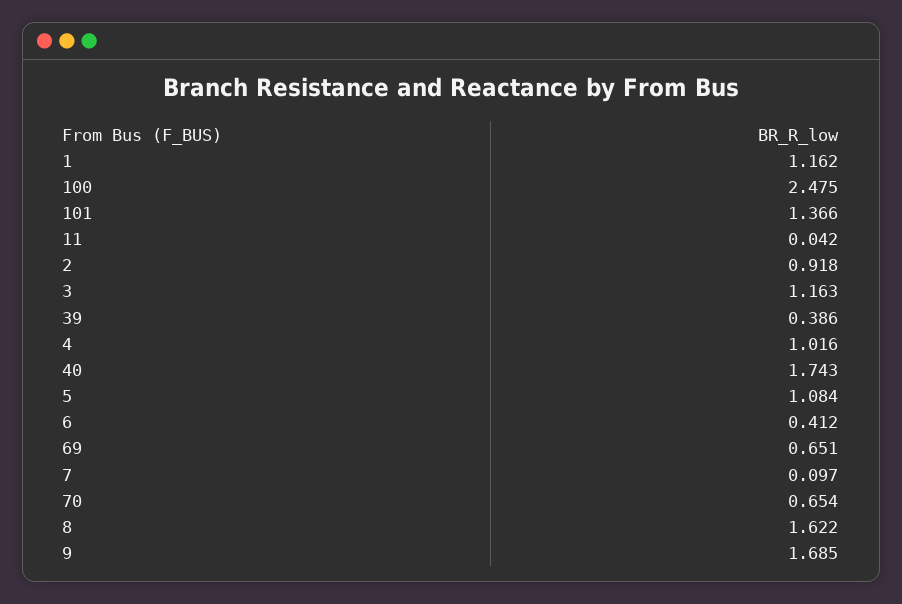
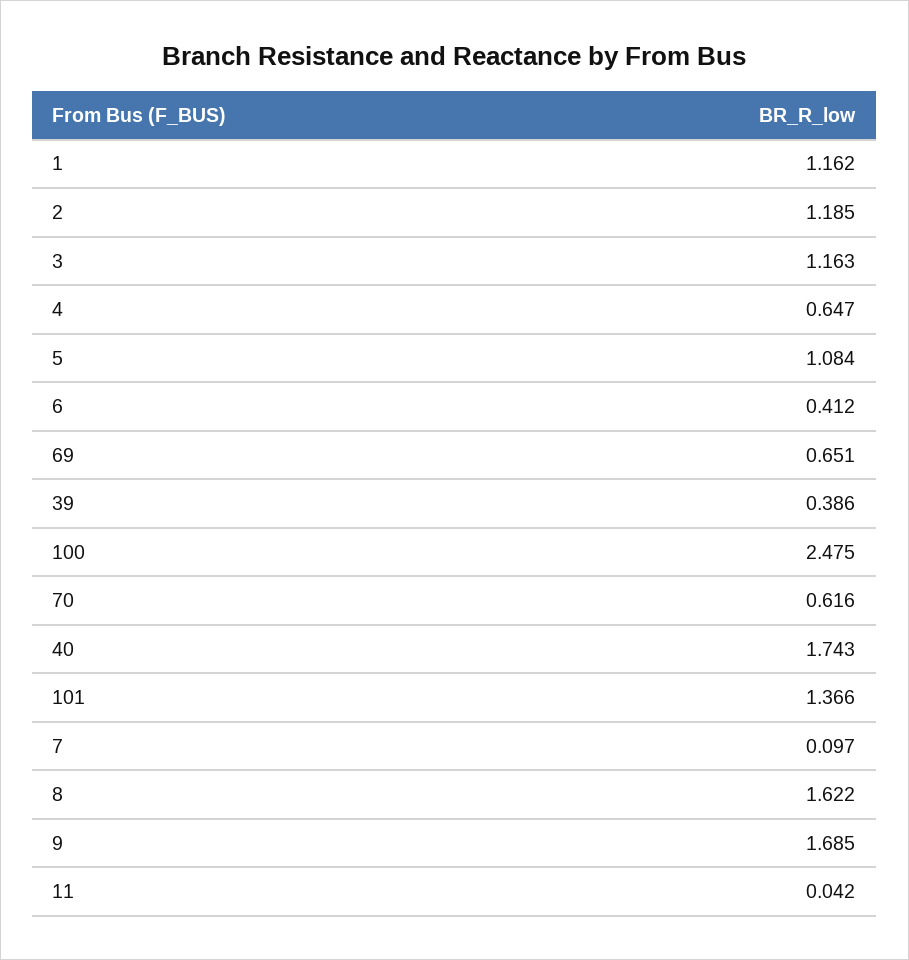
  {
    "1": 1.162,
    "100": 2.475,
    "101": 1.366,
    "11": 0.042,
-   "2": 0.918,
+   "2": 1.185,
    "3": 1.163,
    "39": 0.386,
-   "4": 1.016,
+   "4": 0.647,
    "40": 1.743,
    "5": 1.084,
    "6": 0.412,
    "69": 0.651,
    "7": 0.097,
-   "70": 0.654,
+   "70": 0.616,
    "8": 1.622,
    "9": 1.685
  }

